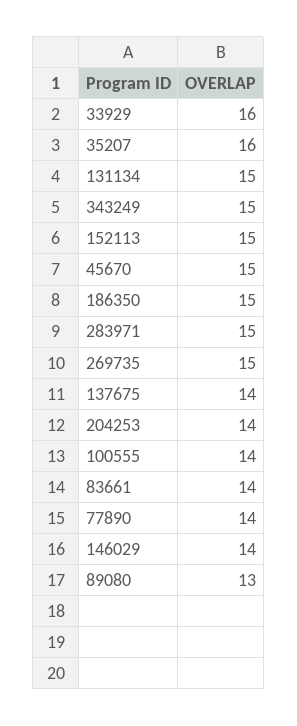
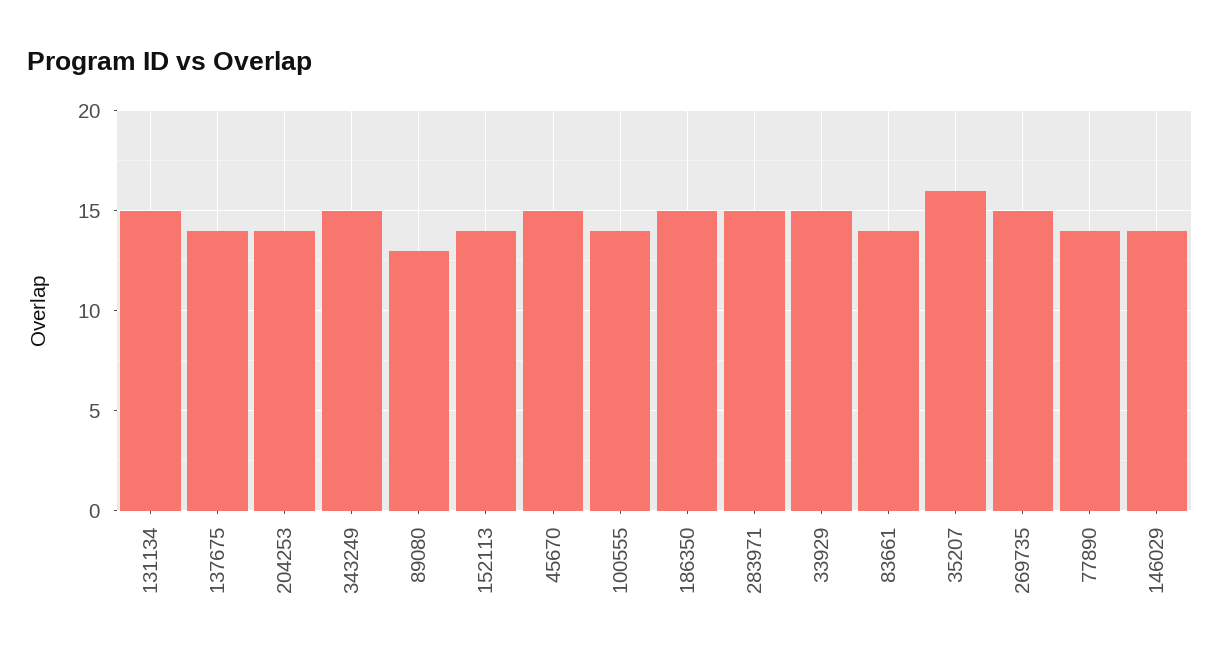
  {
-   "33929": 16,
+   "33929": 15,
    "35207": 16,
    "131134": 15,
    "343249": 15,
-   "152113": 15,
+   "152113": 14,
    "45670": 15,
    "186350": 15,
    "283971": 15,
    "269735": 15,
    "137675": 14,
    "204253": 14,
    "100555": 14,
    "83661": 14,
    "77890": 14,
    "146029": 14,
    "89080": 13
  }

